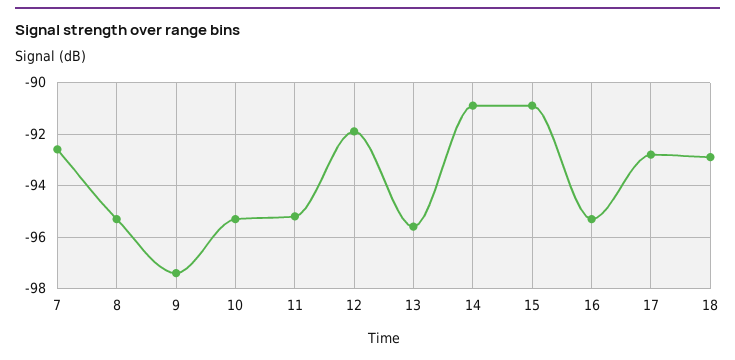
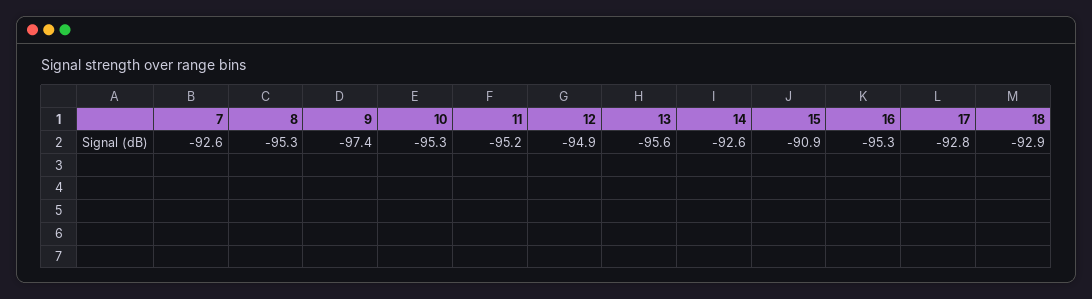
  {
    "7": -92.6,
    "8": -95.3,
    "9": -97.4,
    "10": -95.3,
    "11": -95.2,
-   "12": -92,
+   "12": -94.9,
    "13": -95.6,
-   "14": -91,
+   "14": -92.6,
    "15": -90.9,
    "16": -95.3,
    "17": -92.8,
    "18": -92.9
  }

